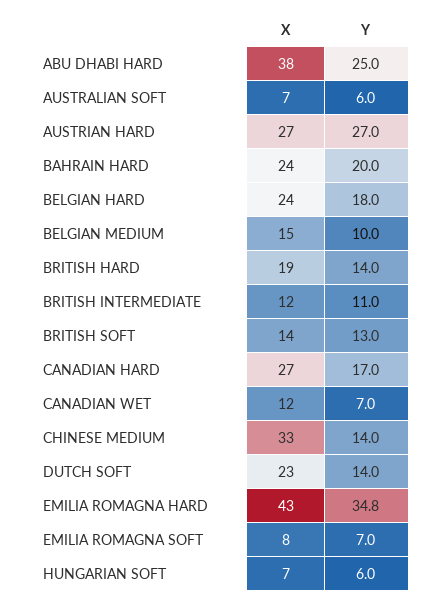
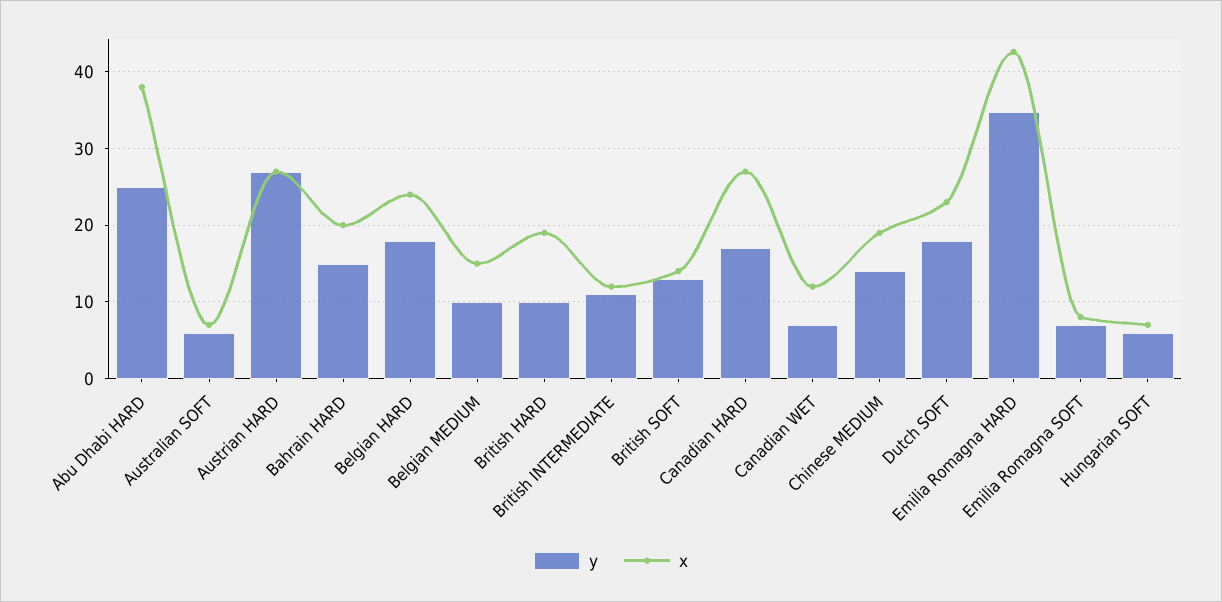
  {
    "X": {
      "ABU DHABI HARD": 38,
      "AUSTRALIAN SOFT": 7,
      "AUSTRIAN HARD": 27,
-     "BAHRAIN HARD": 24,
+     "BAHRAIN HARD": 20,
      "BELGIAN HARD": 24,
      "BELGIAN MEDIUM": 15,
      "BRITISH HARD": 19,
      "BRITISH INTERMEDIATE": 12,
      "BRITISH SOFT": 14,
      "CANADIAN HARD": 27,
      "CANADIAN WET": 12,
-     "CHINESE MEDIUM": 33,
+     "CHINESE MEDIUM": 19,
      "DUTCH SOFT": 23,
      "EMILIA ROMAGNA HARD": 43,
      "EMILIA ROMAGNA SOFT": 8,
      "HUNGARIAN SOFT": 7
    },
    "Y": {
      "ABU DHABI HARD": 25,
      "AUSTRALIAN SOFT": 6,
      "AUSTRIAN HARD": 27,
-     "BAHRAIN HARD": 20,
+     "BAHRAIN HARD": 15,
      "BELGIAN HARD": 18,
      "BELGIAN MEDIUM": 10,
-     "BRITISH HARD": 14,
+     "BRITISH HARD": 10,
      "BRITISH INTERMEDIATE": 11,
      "BRITISH SOFT": 13,
      "CANADIAN HARD": 17,
      "CANADIAN WET": 7,
      "CHINESE MEDIUM": 14,
-     "DUTCH SOFT": 14,
+     "DUTCH SOFT": 18,
      "EMILIA ROMAGNA HARD": 34.8,
      "EMILIA ROMAGNA SOFT": 7,
      "HUNGARIAN SOFT": 6
    }
  }

